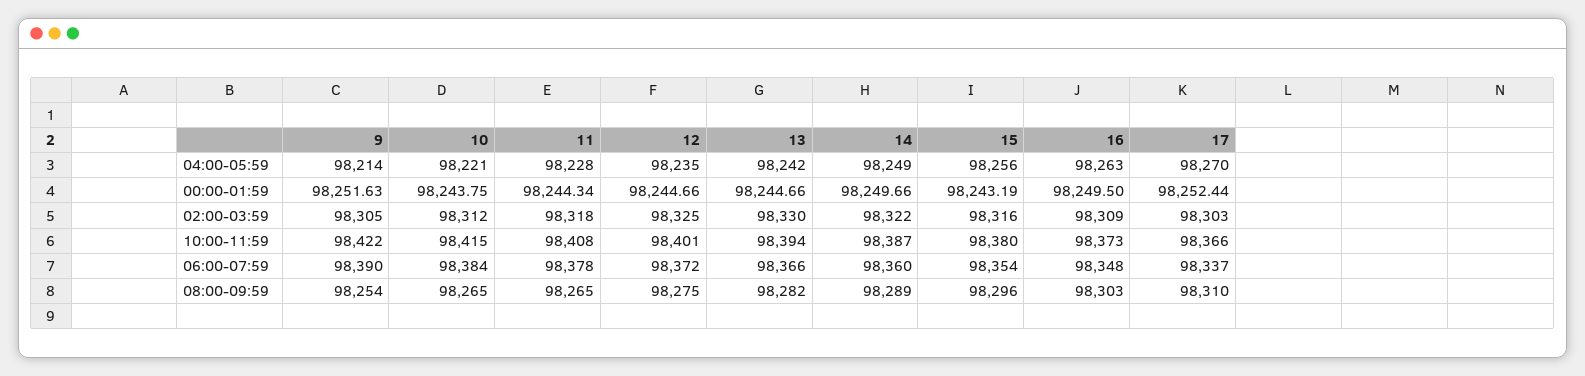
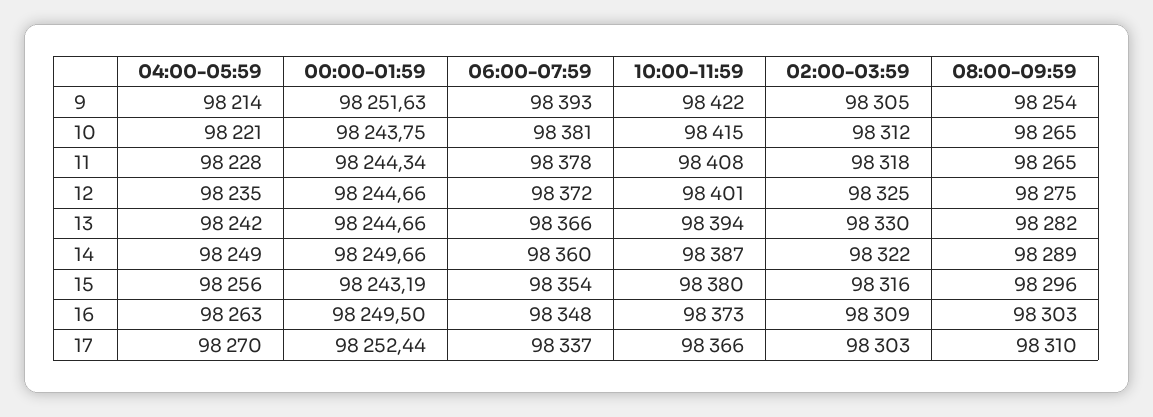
  {
    "9": {
      "04:00-05:59": 98214,
      "00:00-01:59": 98251.63,
      "02:00-03:59": 98305,
      "10:00-11:59": 98422,
-     "06:00-07:59": 98390,
+     "06:00-07:59": 98393,
      "08:00-09:59": 98254
    },
    "10": {
      "04:00-05:59": 98221,
      "00:00-01:59": 98243.75,
      "02:00-03:59": 98312,
      "10:00-11:59": 98415,
-     "06:00-07:59": 98384,
+     "06:00-07:59": 98381,
      "08:00-09:59": 98265
    },
    "11": {
      "04:00-05:59": 98228,
      "00:00-01:59": 98244.34,
      "02:00-03:59": 98318,
      "10:00-11:59": 98408,
      "06:00-07:59": 98378,
      "08:00-09:59": 98265
    },
    "12": {
      "04:00-05:59": 98235,
      "00:00-01:59": 98244.66,
      "02:00-03:59": 98325,
      "10:00-11:59": 98401,
      "06:00-07:59": 98372,
      "08:00-09:59": 98275
    },
    "13": {
      "04:00-05:59": 98242,
      "00:00-01:59": 98244.66,
      "02:00-03:59": 98330,
      "10:00-11:59": 98394,
      "06:00-07:59": 98366,
      "08:00-09:59": 98282
    },
    "14": {
      "04:00-05:59": 98249,
      "00:00-01:59": 98249.66,
      "02:00-03:59": 98322,
      "10:00-11:59": 98387,
      "06:00-07:59": 98360,
      "08:00-09:59": 98289
    },
    "15": {
      "04:00-05:59": 98256,
      "00:00-01:59": 98243.19,
      "02:00-03:59": 98316,
      "10:00-11:59": 98380,
      "06:00-07:59": 98354,
      "08:00-09:59": 98296
    },
    "16": {
      "04:00-05:59": 98263,
      "00:00-01:59": 98249.5,
      "02:00-03:59": 98309,
      "10:00-11:59": 98373,
      "06:00-07:59": 98348,
      "08:00-09:59": 98303
    },
    "17": {
      "04:00-05:59": 98270,
      "00:00-01:59": 98252.44,
      "02:00-03:59": 98303,
      "10:00-11:59": 98366,
      "06:00-07:59": 98337,
      "08:00-09:59": 98310
    }
  }

